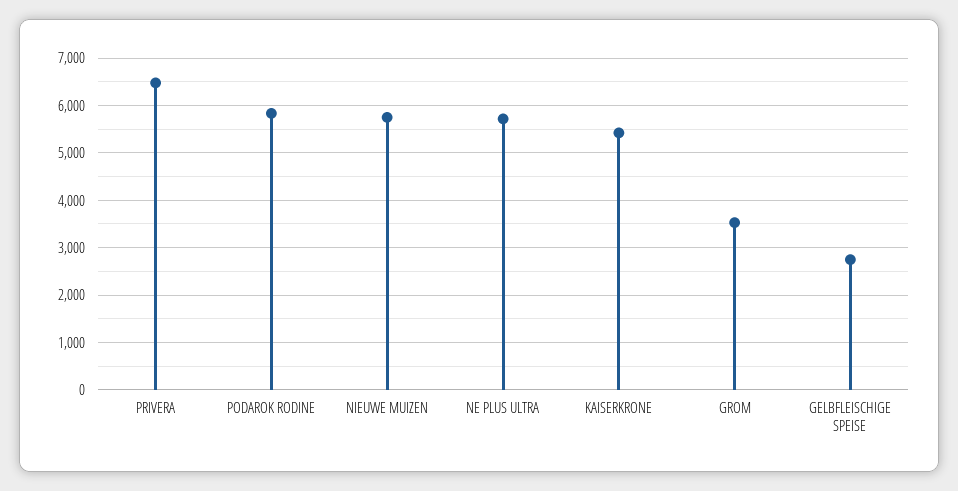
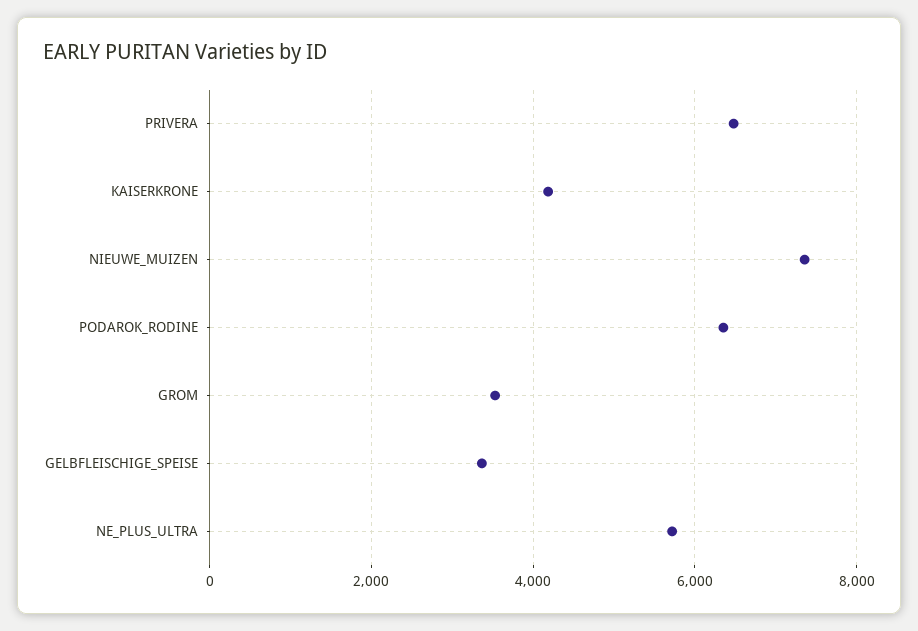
  {
    "PRIVERA": 6400,
-   "PODAROK RODINE": 5800,
+   "PODAROK RODINE": 6400,
-   "NIEUWE MUIZEN": 5800,
+   "NIEUWE MUIZEN": 7400,
    "NE PLUS ULTRA": 5800,
-   "KAISERKRONE": 5400,
+   "KAISERKRONE": 4200,
    "GROM": 3600,
-   "GELBFLEISCHIGE SPEISE": 2800
+   "GELBFLEISCHIGE SPEISE": 3400
  }

